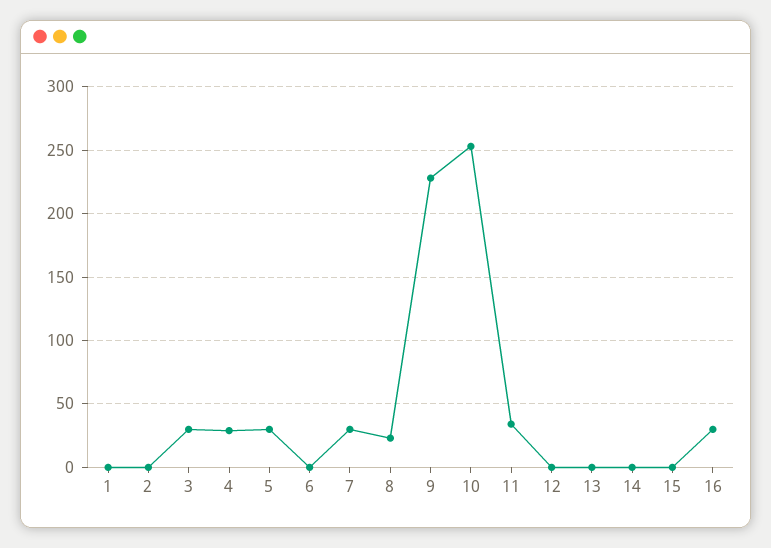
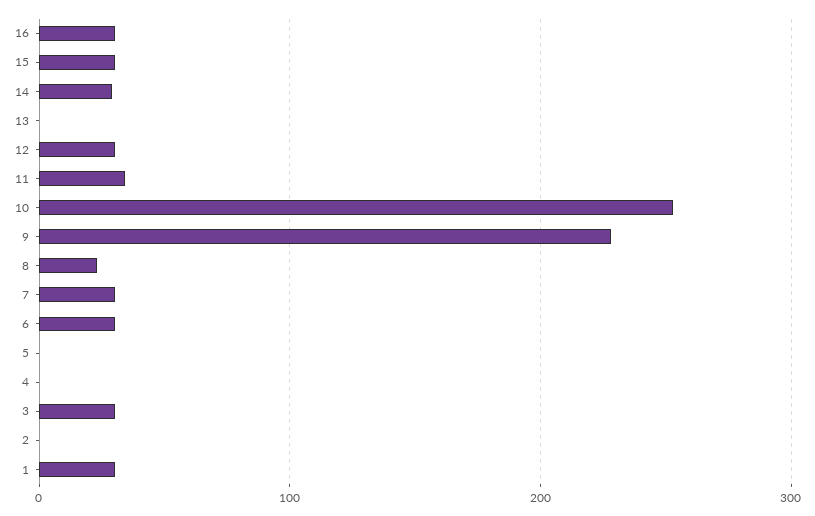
  {
-   "1": 0,
+   "1": 30,
    "2": 0,
    "3": 30,
-   "4": 30,
+   "4": 0,
-   "5": 30,
+   "5": 0,
-   "6": 0,
+   "6": 30,
    "7": 30,
    "8": 25,
    "9": 230,
    "10": 255,
    "11": 35,
-   "12": 0,
+   "12": 30,
    "13": 0,
-   "14": 0,
+   "14": 30,
-   "15": 0,
+   "15": 30,
    "16": 30
  }

